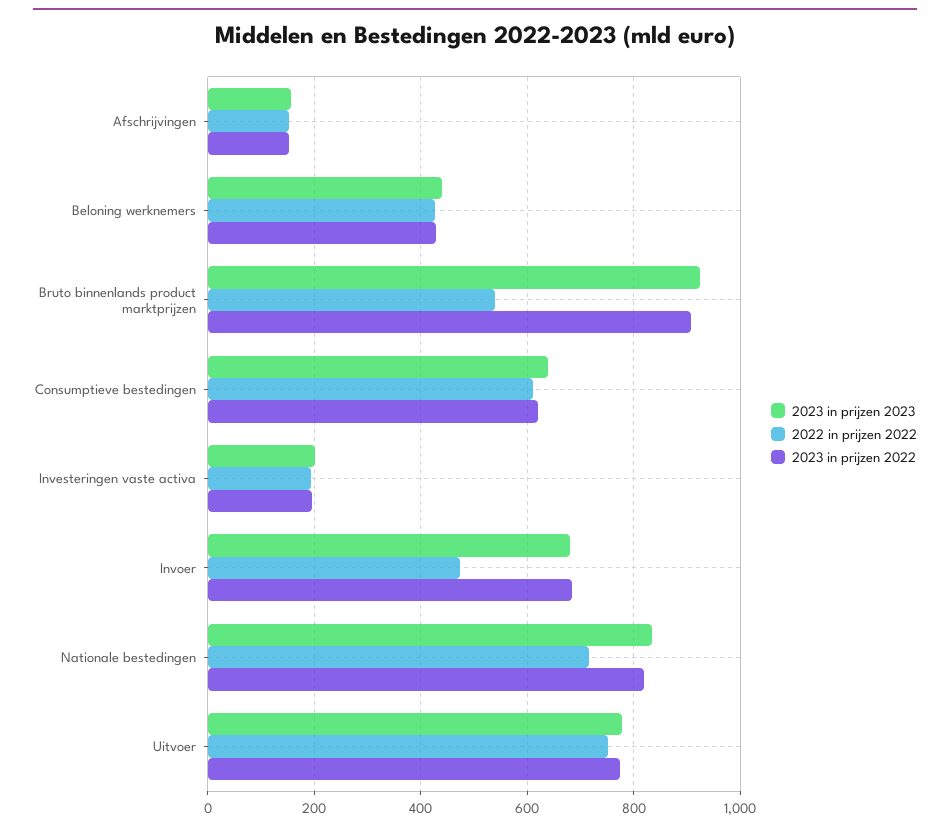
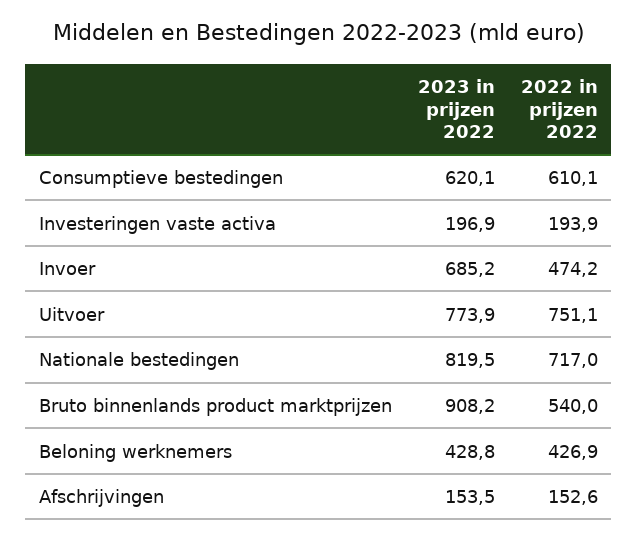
  {
-   "2023 in prijzen 2023": {
-     "Afschrijvingen": 160,
-     "Beloning werknemers": 440,
-     "Bruto binnenlands product marktprijzen": 920,
-     "Consumptieve bestedingen": 640,
-     "Investeringen vaste activa": 200,
-     "Invoer": 680,
-     "Nationale bestedingen": 840,
-     "Uitvoer": 780
-   },
    "2022 in prijzen 2022": {
      "Afschrijvingen": 152.6,
      "Beloning werknemers": 426.9,
      "Bruto binnenlands product marktprijzen": 540,
      "Consumptieve bestedingen": 610.1,
      "Investeringen vaste activa": 193.9,
      "Invoer": 474.2,
      "Nationale bestedingen": 717,
      "Uitvoer": 751.1
    },
    "2023 in prijzen 2022": {
      "Afschrijvingen": 153.5,
      "Beloning werknemers": 428.8,
      "Bruto binnenlands product marktprijzen": 908.2,
      "Consumptieve bestedingen": 620.1,
      "Investeringen vaste activa": 196.9,
      "Invoer": 685.2,
      "Nationale bestedingen": 819.5,
      "Uitvoer": 773.9
    }
  }

